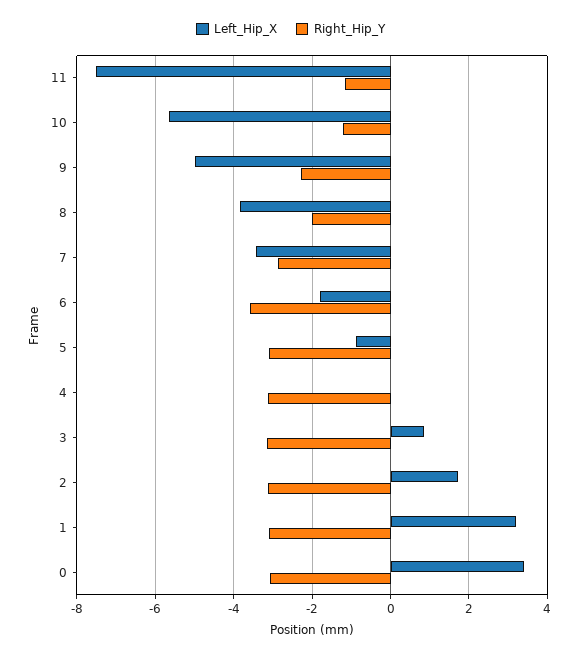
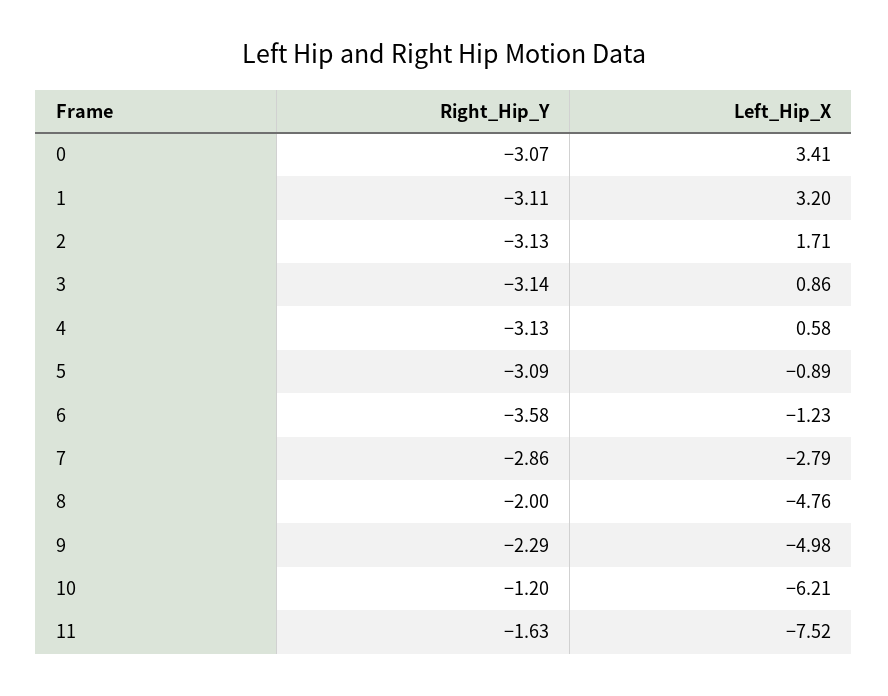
  {
    "Left_Hip_X": {
      "11": -7.52,
-     "10": -5.6,
+     "10": -6.21,
      "9": -4.98,
-     "8": -3.8,
+     "8": -4.76,
-     "7": -3.4,
+     "7": -2.79,
-     "6": -1.8,
+     "6": -1.23,
      "5": -0.89,
-     "4": 0,
+     "4": 0.58,
      "3": 0.86,
      "2": 1.71,
      "1": 3.2,
      "0": 3.41
    },
    "Right_Hip_Y": {
-     "11": -1.2,
+     "11": -1.63,
      "10": -1.2,
      "9": -2.29,
      "8": -2,
      "7": -2.86,
      "6": -3.58,
      "5": -3.09,
      "4": -3.13,
      "3": -3.14,
      "2": -3.13,
      "1": -3.11,
      "0": -3.07
    }
  }

